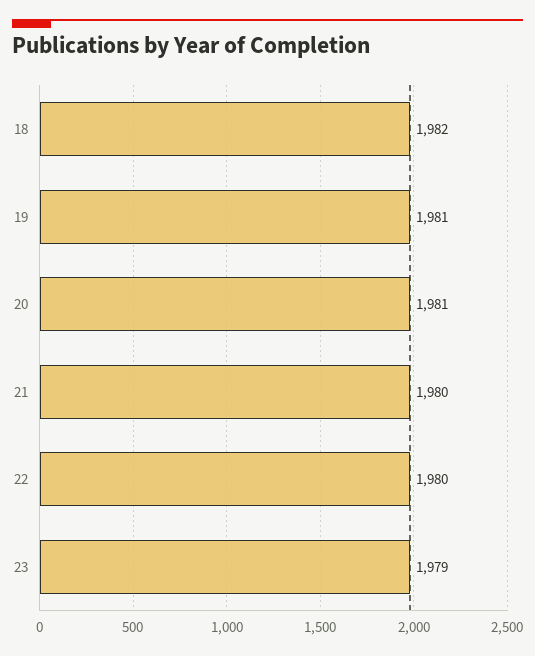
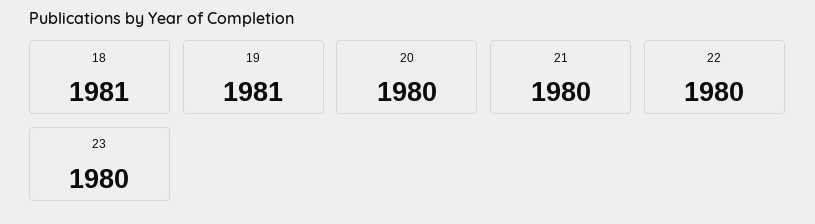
  {
-   "18": 1982,
+   "18": 1981,
    "19": 1981,
-   "20": 1981,
+   "20": 1980,
    "21": 1980,
    "22": 1980,
-   "23": 1979
+   "23": 1980
  }

